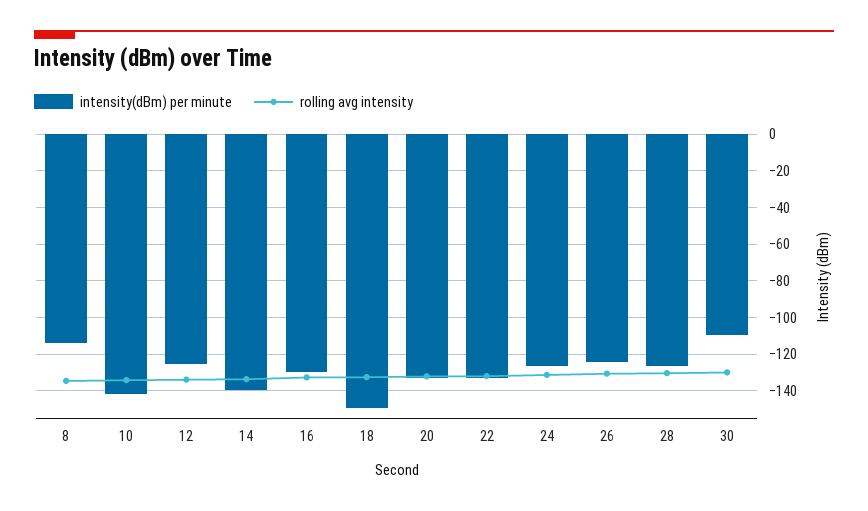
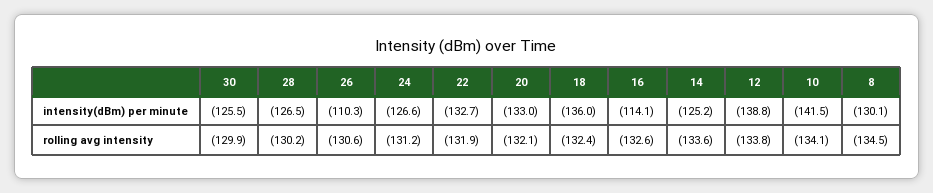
  {
    "intensity(dBm) per minute": {
-     "8": -115,
+     "8": -130.1,
      "10": -141.5,
-     "12": -125,
+     "12": -138.8,
-     "14": -140,
+     "14": -125.2,
-     "16": -130,
+     "16": -114.1,
-     "18": -150,
+     "18": -136,
      "20": -133,
      "22": -132.7,
      "24": -126.6,
-     "26": -125,
+     "26": -110.3,
      "28": -126.5,
-     "30": -110
+     "30": -125.5
    },
    "rolling avg intensity": {
      "8": -134.5,
      "10": -134.1,
      "12": -133.8,
      "14": -133.6,
      "16": -132.6,
      "18": -132.4,
      "20": -132.1,
      "22": -131.9,
      "24": -131.2,
      "26": -130.6,
      "28": -130.2,
      "30": -129.9
    }
  }

